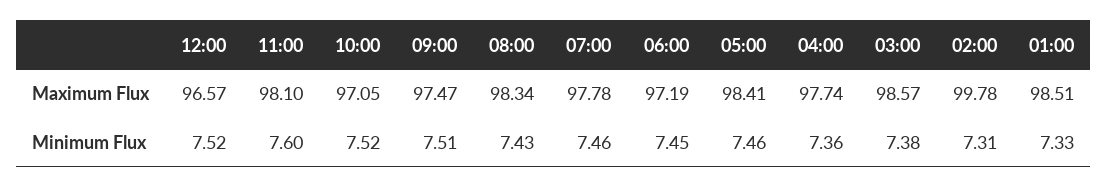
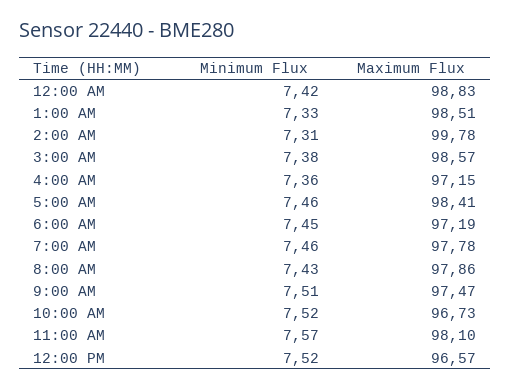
  {
    "12:00": {
      "Maximum Flux": 96.57,
      "Minimum Flux": 7.52
    },
    "11:00": {
      "Maximum Flux": 98.1,
-     "Minimum Flux": 7.6
+     "Minimum Flux": 7.57
    },
    "10:00": {
-     "Maximum Flux": 97.05,
+     "Maximum Flux": 96.73,
      "Minimum Flux": 7.52
    },
    "09:00": {
      "Maximum Flux": 97.47,
      "Minimum Flux": 7.51
    },
    "08:00": {
-     "Maximum Flux": 98.34,
+     "Maximum Flux": 97.86,
      "Minimum Flux": 7.43
    },
    "07:00": {
      "Maximum Flux": 97.78,
      "Minimum Flux": 7.46
    },
    "06:00": {
      "Maximum Flux": 97.19,
      "Minimum Flux": 7.45
    },
    "05:00": {
      "Maximum Flux": 98.41,
      "Minimum Flux": 7.46
    },
    "04:00": {
-     "Maximum Flux": 97.74,
+     "Maximum Flux": 97.15,
      "Minimum Flux": 7.36
    },
    "03:00": {
      "Maximum Flux": 98.57,
      "Minimum Flux": 7.38
    },
    "02:00": {
      "Maximum Flux": 99.78,
      "Minimum Flux": 7.31
    },
    "01:00": {
      "Maximum Flux": 98.51,
      "Minimum Flux": 7.33
-   }
+   },
+   "12:00 AM": {
+     "Minimum Flux": 7.42,
+     "Maximum Flux": 98.83
+   }
  }

